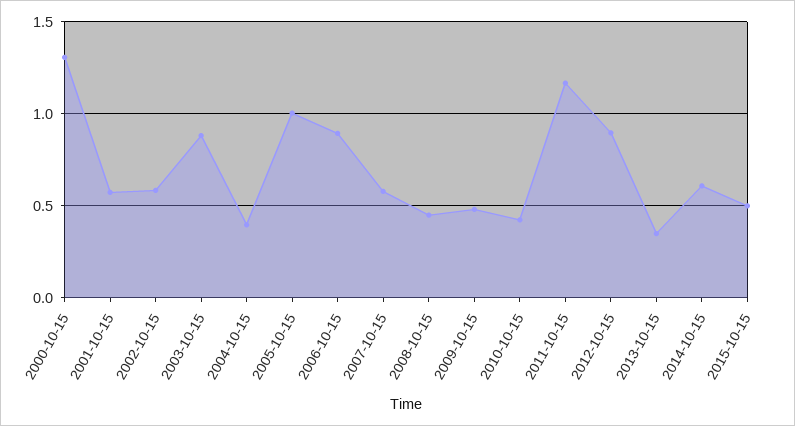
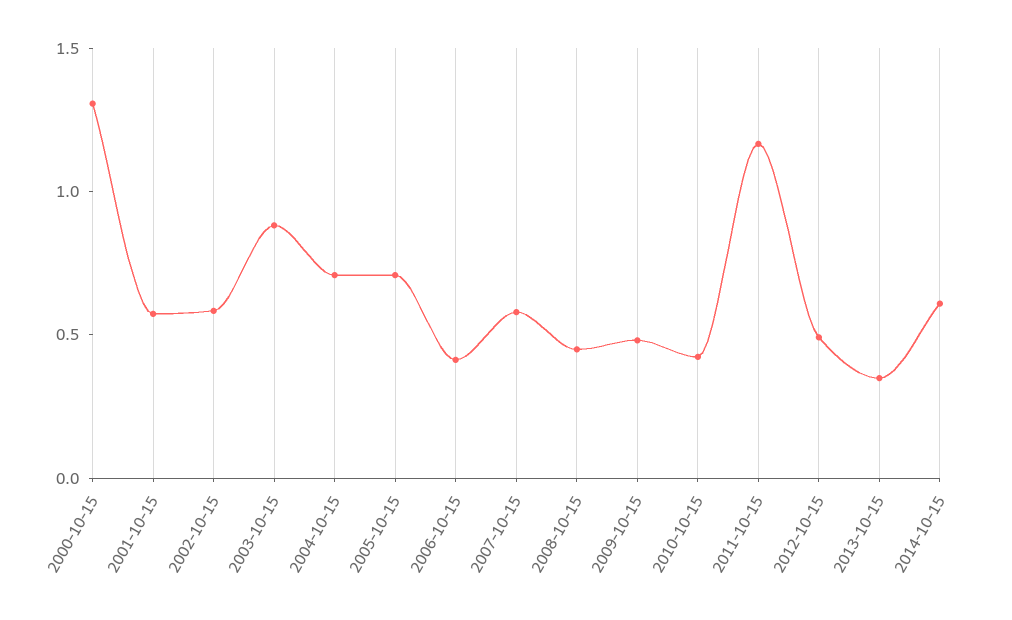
  {
    "2000-10-15": 1.3,
    "2001-10-15": 0.55,
    "2002-10-15": 0.6,
    "2003-10-15": 0.9,
-   "2004-10-15": 0.4,
+   "2004-10-15": 0.7,
-   "2005-10-15": 1,
+   "2005-10-15": 0.7,
-   "2006-10-15": 0.9,
+   "2006-10-15": 0.4,
    "2007-10-15": 0.6,
    "2008-10-15": 0.45,
    "2009-10-15": 0.5,
    "2010-10-15": 0.4,
    "2011-10-15": 1.15,
-   "2012-10-15": 0.9,
+   "2012-10-15": 0.5,
    "2013-10-15": 0.35,
-   "2014-10-15": 0.6,
+   "2014-10-15": 0.6
-   "2015-10-15": 0.5
  }

